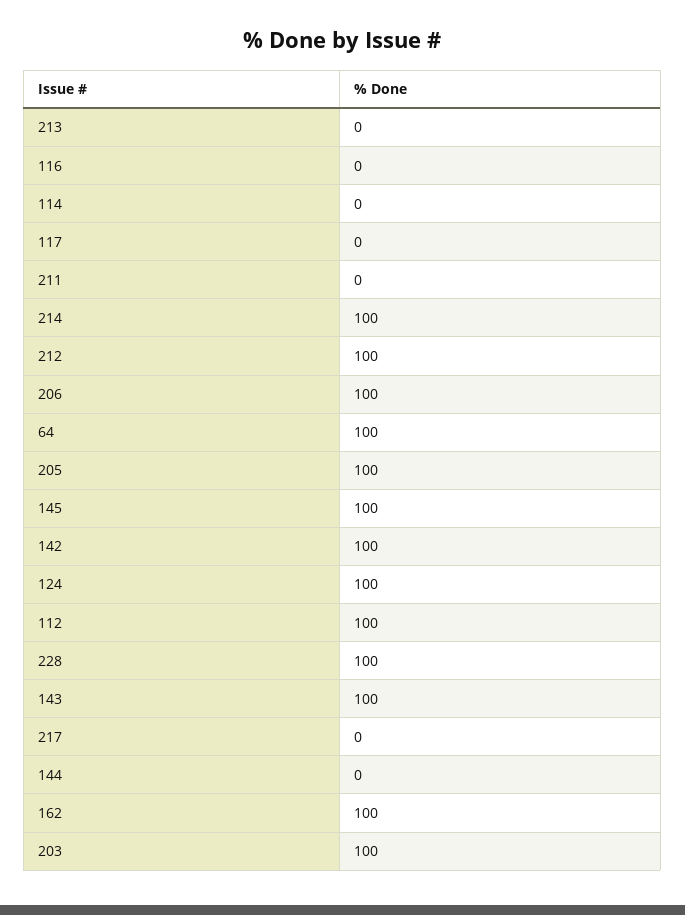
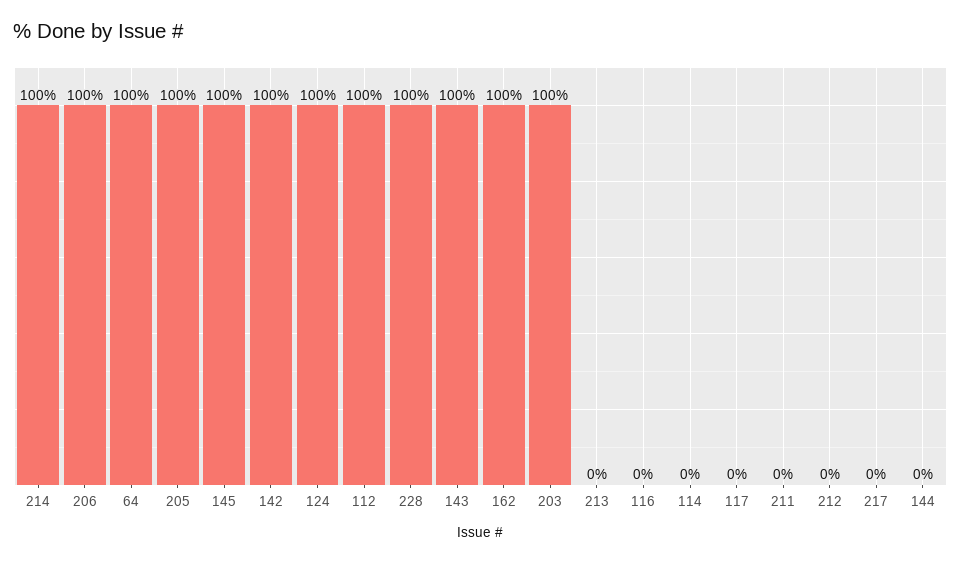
  {
    "213": 0,
    "116": 0,
    "114": 0,
    "117": 0,
    "211": 0,
    "214": 100,
-   "212": 100,
+   "212": 0,
    "206": 100,
    "64": 100,
    "205": 100,
    "145": 100,
    "142": 100,
    "124": 100,
    "112": 100,
    "228": 100,
    "143": 100,
    "217": 0,
    "144": 0,
    "162": 100,
    "203": 100
  }

